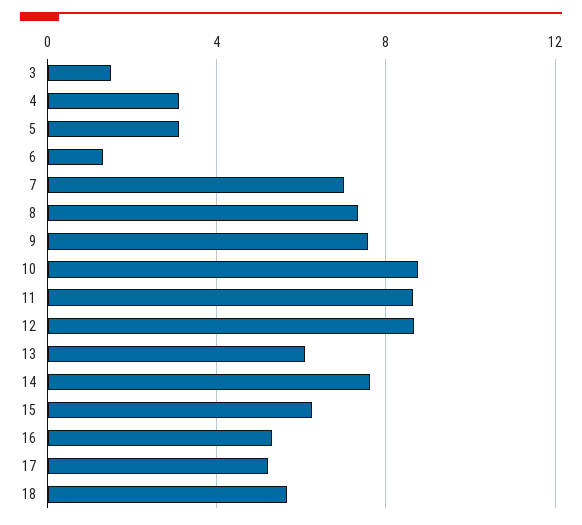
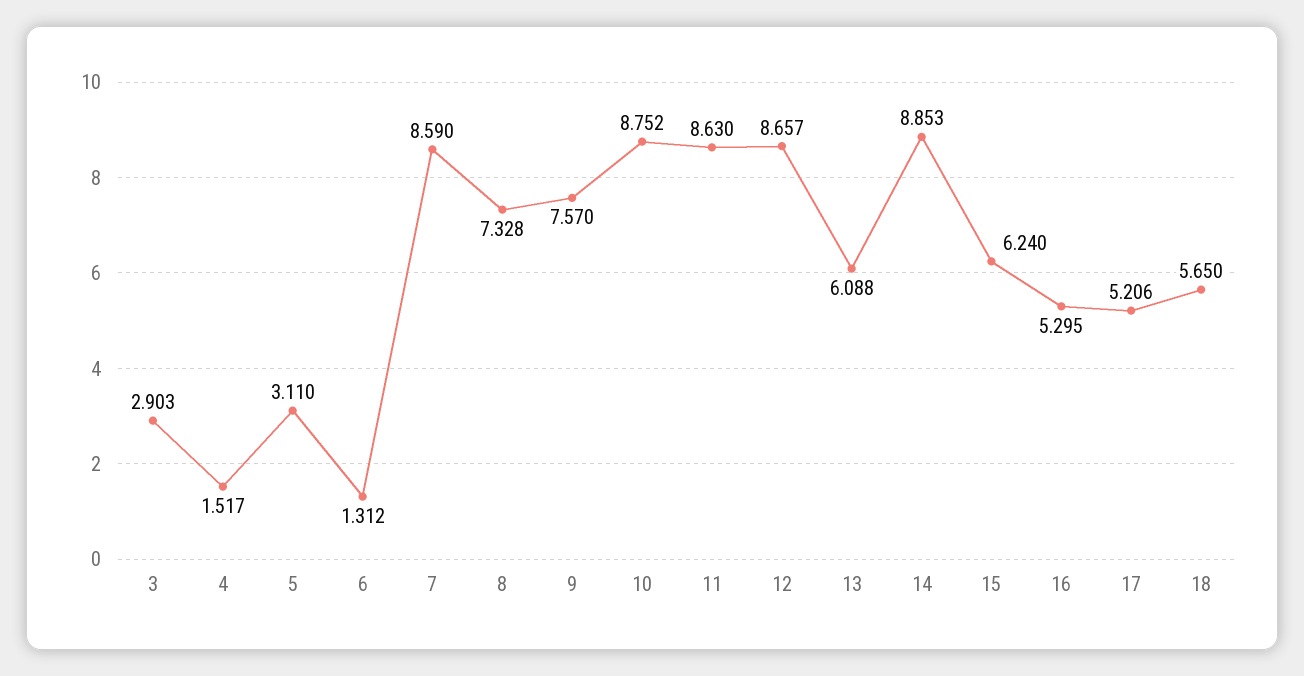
  {
-   "3": 1.5,
+   "3": 2.903,
-   "4": 3,
+   "4": 1.517,
    "5": 3.11,
    "6": 1.312,
-   "7": 7,
+   "7": 8.59,
    "8": 7.328,
    "9": 7.57,
    "10": 8.752,
    "11": 8.63,
    "12": 8.657,
    "13": 6.088,
-   "14": 7.5,
+   "14": 8.853,
    "15": 6.24,
    "16": 5.295,
    "17": 5.206,
    "18": 5.65
  }

